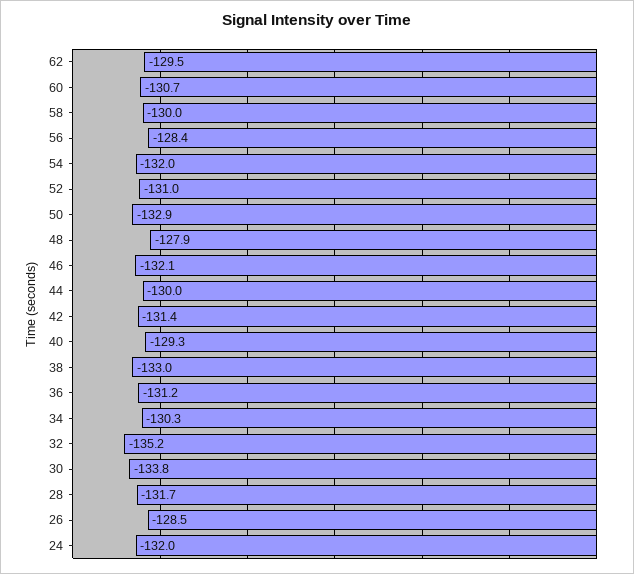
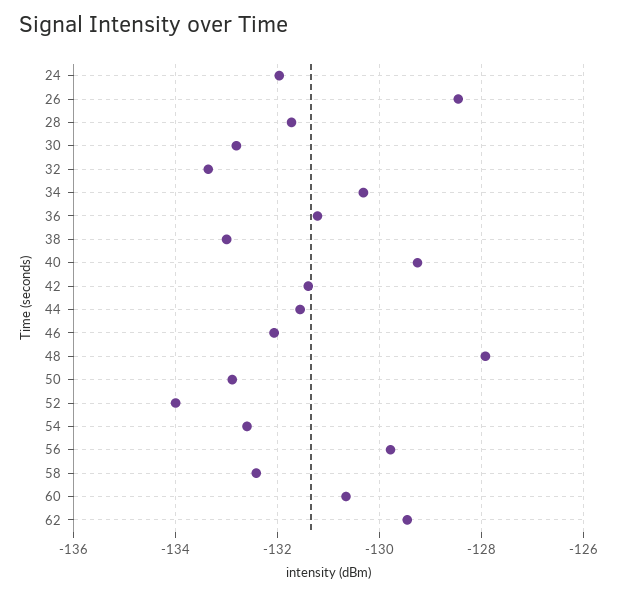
  {
    "62": -129.5,
    "60": -130.7,
-   "58": -130,
+   "58": -132.4,
-   "56": -128.4,
+   "56": -129.8,
-   "54": -132,
+   "54": -132.6,
-   "52": -131,
+   "52": -134,
    "50": -132.9,
    "48": -127.9,
    "46": -132.1,
-   "44": -130,
+   "44": -131.6,
    "42": -131.4,
    "40": -129.3,
    "38": -133,
    "36": -131.2,
    "34": -130.3,
-   "32": -135.2,
+   "32": -133.4,
-   "30": -133.8,
+   "30": -132.8,
    "28": -131.7,
    "26": -128.5,
    "24": -132
  }

